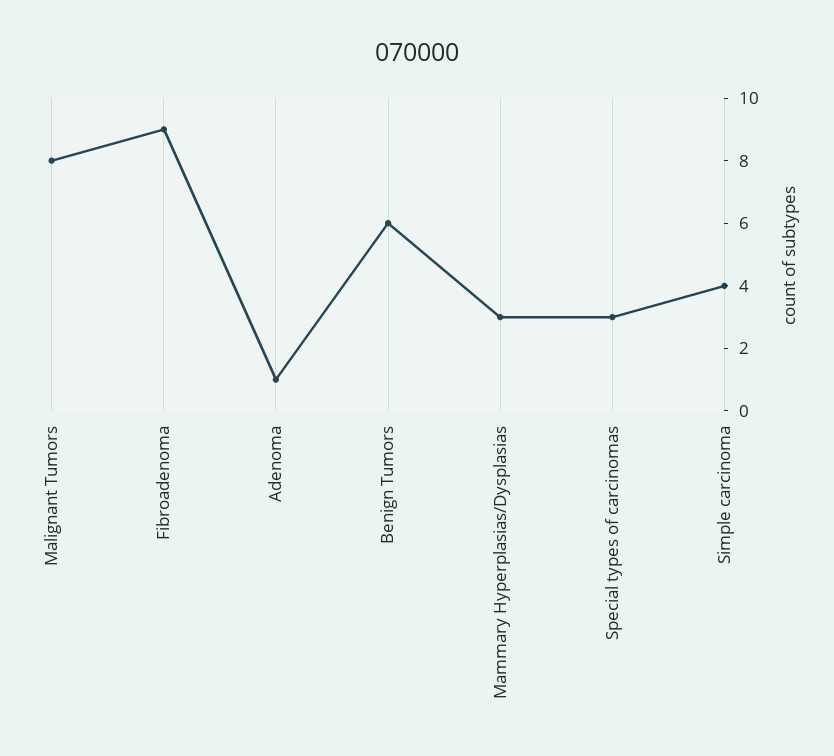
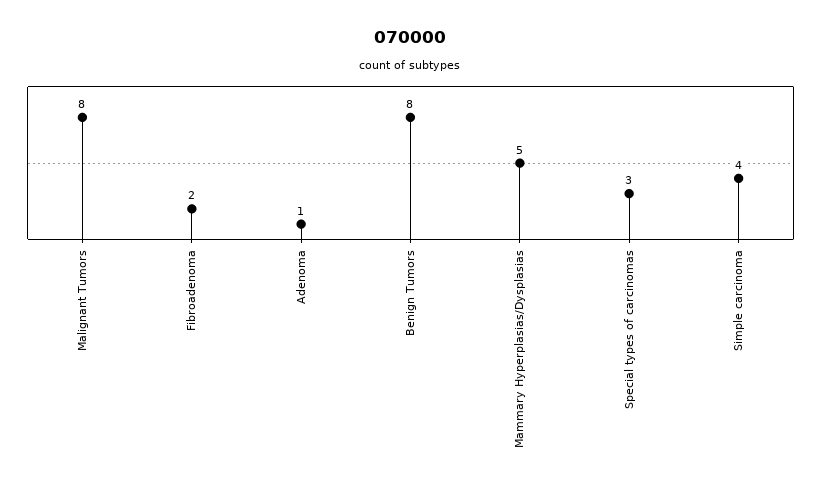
  {
    "Malignant Tumors": 8,
-   "Fibroadenoma": 9,
+   "Fibroadenoma": 2,
    "Adenoma": 1,
-   "Benign Tumors": 6,
+   "Benign Tumors": 8,
-   "Mammary Hyperplasias/Dysplasias": 3,
+   "Mammary Hyperplasias/Dysplasias": 5,
    "Special types of carcinomas": 3,
    "Simple carcinoma": 4
  }

